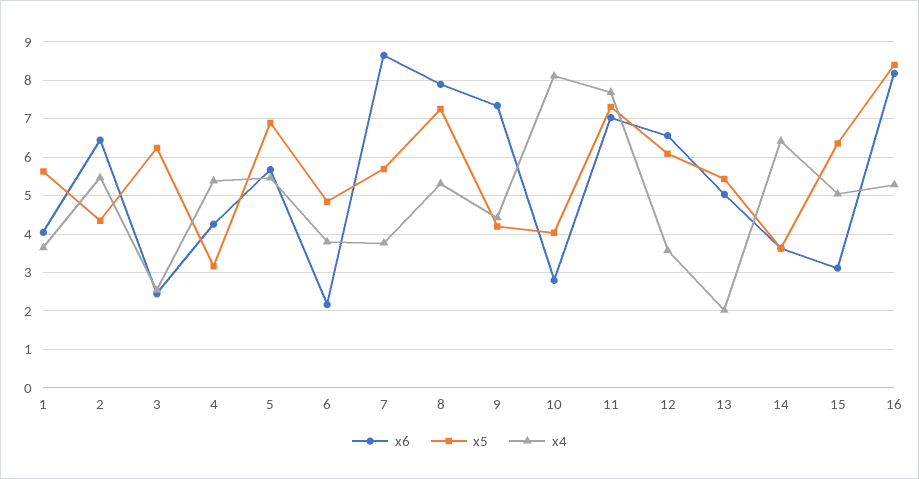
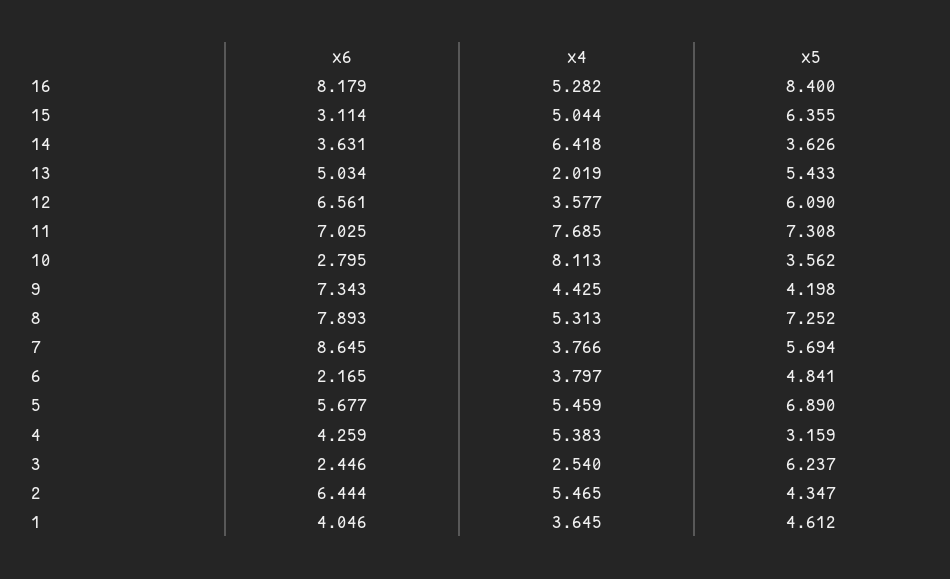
  {
    "x6": {
      "1": 4.046,
      "2": 6.444,
      "3": 2.446,
      "4": 4.259,
      "5": 5.677,
      "6": 2.165,
      "7": 8.645,
      "8": 7.893,
      "9": 7.343,
      "10": 2.795,
      "11": 7.025,
      "12": 6.561,
      "13": 5.034,
      "14": 3.631,
      "15": 3.114,
      "16": 8.179
    },
    "x5": {
-     "1": 5.6,
+     "1": 4.612,
      "2": 4.347,
      "3": 6.237,
      "4": 3.159,
      "5": 6.89,
      "6": 4.841,
      "7": 5.694,
      "8": 7.252,
      "9": 4.198,
-     "10": 4,
+     "10": 3.562,
      "11": 7.308,
      "12": 6.09,
      "13": 5.433,
      "14": 3.626,
      "15": 6.355,
      "16": 8.4
    },
    "x4": {
      "1": 3.645,
      "2": 5.465,
      "3": 2.54,
      "4": 5.383,
      "5": 5.459,
      "6": 3.797,
      "7": 3.766,
      "8": 5.313,
      "9": 4.425,
      "10": 8.113,
      "11": 7.685,
      "12": 3.577,
      "13": 2.019,
      "14": 6.418,
      "15": 5.044,
      "16": 5.282
    }
  }

